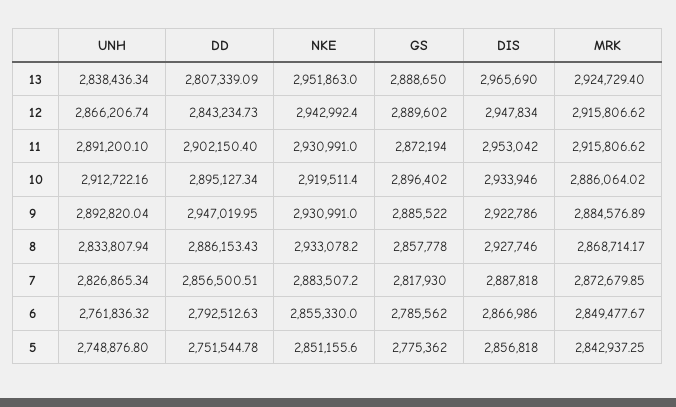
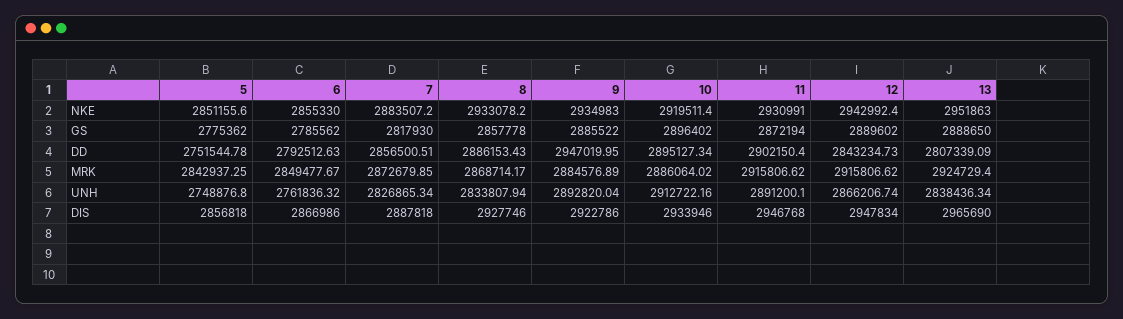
  {
    "UNH": {
      "13": 2838436.34,
      "12": 2866206.74,
      "11": 2891200.1,
      "10": 2912722.16,
      "9": 2892820.04,
      "8": 2833807.94,
      "7": 2826865.34,
      "6": 2761836.32,
      "5": 2748876.8
    },
    "DD": {
      "13": 2807339.09,
      "12": 2843234.73,
      "11": 2902150.4,
      "10": 2895127.34,
      "9": 2947019.95,
      "8": 2886153.43,
      "7": 2856500.51,
      "6": 2792512.63,
      "5": 2751544.78
    },
    "NKE": {
      "13": 2951863,
      "12": 2942992.4,
      "11": 2930991,
      "10": 2919511.4,
-     "9": 2930991,
+     "9": 2934983,
      "8": 2933078.2,
      "7": 2883507.2,
      "6": 2855330,
      "5": 2851155.6
    },
    "GS": {
      "13": 2888650,
      "12": 2889602,
      "11": 2872194,
      "10": 2896402,
      "9": 2885522,
      "8": 2857778,
      "7": 2817930,
      "6": 2785562,
      "5": 2775362
    },
    "DIS": {
      "13": 2965690,
      "12": 2947834,
-     "11": 2953042,
+     "11": 2946768,
      "10": 2933946,
      "9": 2922786,
      "8": 2927746,
      "7": 2887818,
      "6": 2866986,
      "5": 2856818
    },
    "MRK": {
      "13": 2924729.4,
      "12": 2915806.62,
      "11": 2915806.62,
      "10": 2886064.02,
      "9": 2884576.89,
      "8": 2868714.17,
      "7": 2872679.85,
      "6": 2849477.67,
      "5": 2842937.25
    }
  }

